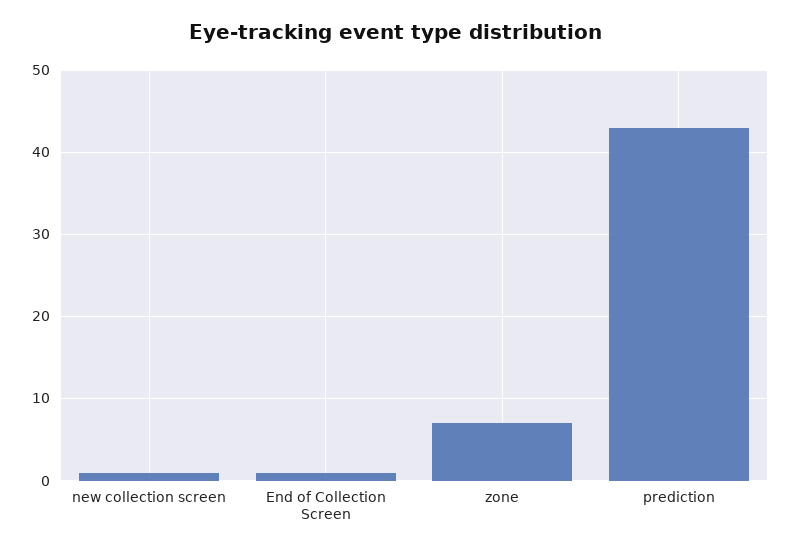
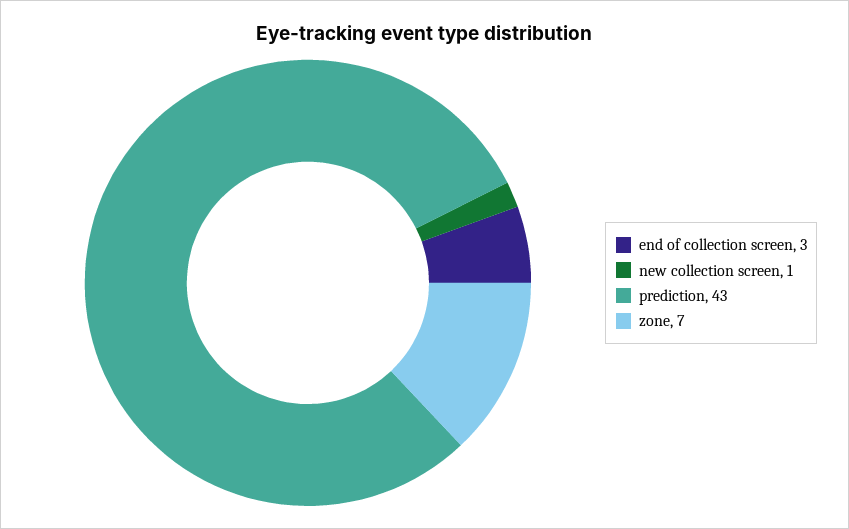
  {
    "new collection screen": 1,
-   "End of Collection Screen": 1,
+   "End of Collection Screen": 3,
    "zone": 7,
    "prediction": 43
  }

